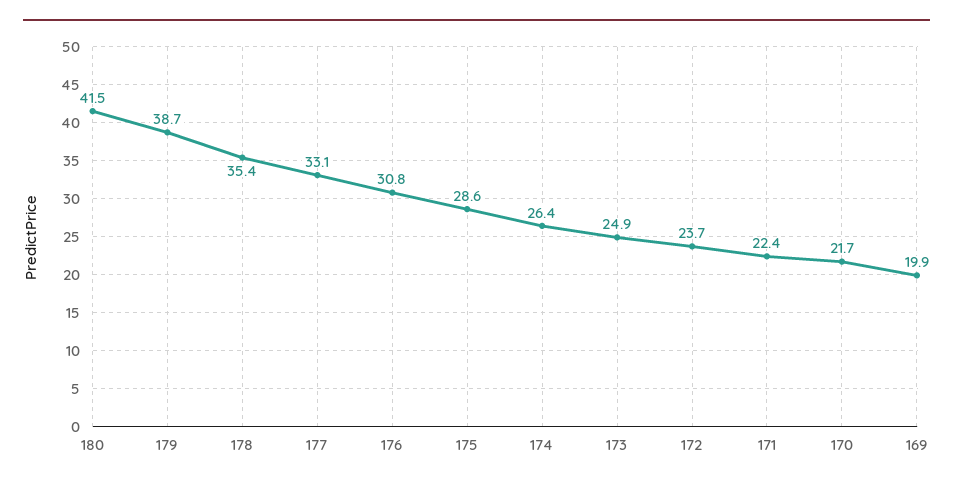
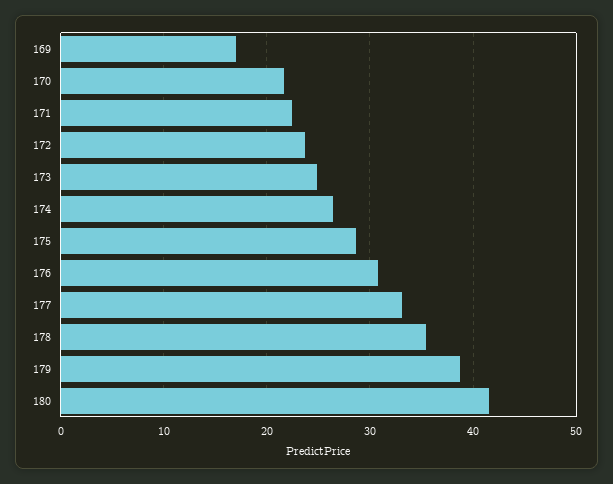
  {
    "180": 41.5,
    "179": 38.7,
    "178": 35.4,
    "177": 33.1,
    "176": 30.8,
    "175": 28.6,
    "174": 26.4,
    "173": 24.9,
    "172": 23.7,
    "171": 22.4,
    "170": 21.7,
-   "169": 19.9
+   "169": 17
  }

